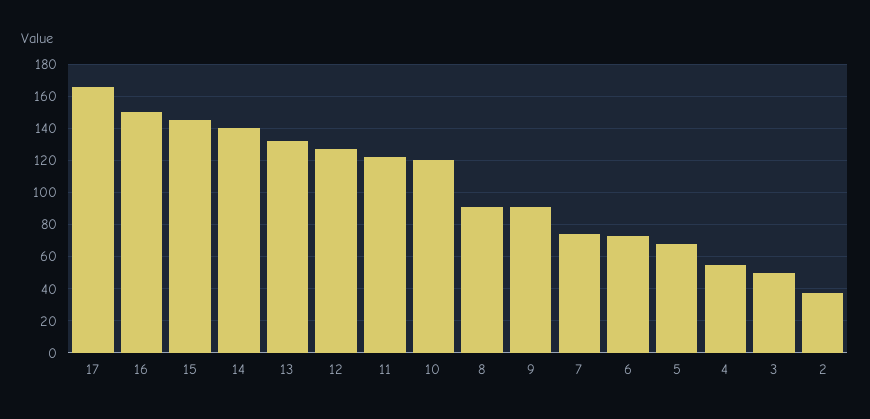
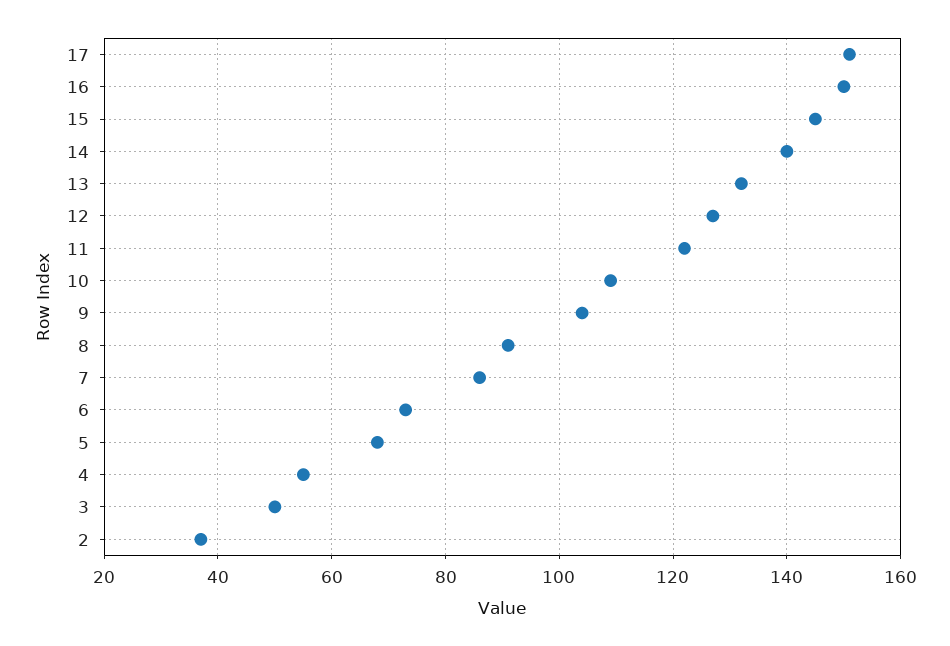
  {
-   "17": 165,
+   "17": 150,
    "16": 150,
    "15": 145,
    "14": 140,
    "13": 130,
    "12": 125,
    "11": 120,
-   "10": 120,
+   "10": 110,
    "8": 90,
-   "9": 90,
+   "9": 105,
-   "7": 75,
+   "7": 85,
    "6": 75,
    "5": 70,
    "4": 55,
    "3": 50,
    "2": 35
  }

